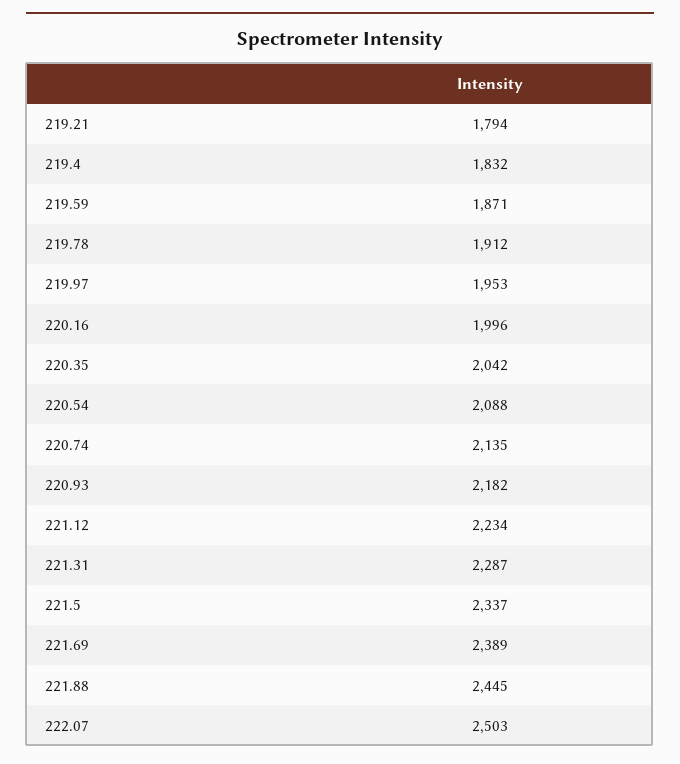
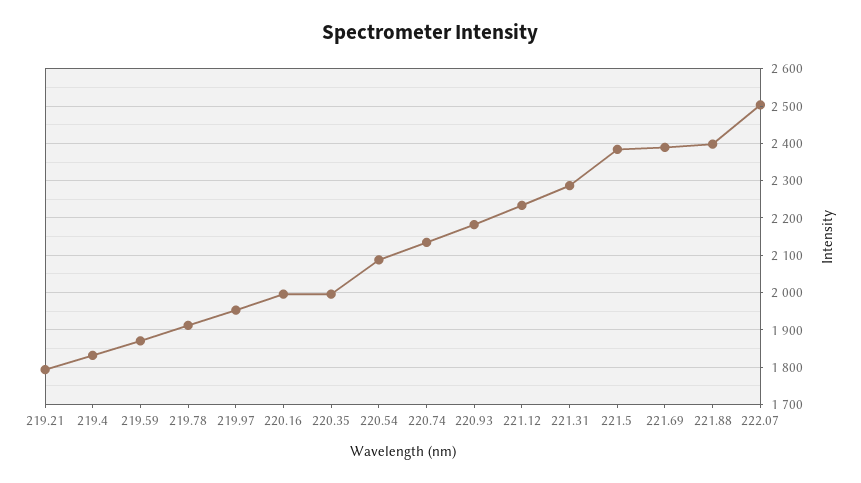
  {
    "219.21": 1794,
    "219.4": 1832,
    "219.59": 1871,
    "219.78": 1912,
    "219.97": 1953,
    "220.16": 1996,
-   "220.35": 2042,
+   "220.35": 2000,
    "220.54": 2088,
    "220.74": 2135,
    "220.93": 2182,
    "221.12": 2234,
    "221.31": 2287,
-   "221.5": 2337,
+   "221.5": 2380,
    "221.69": 2389,
-   "221.88": 2445,
+   "221.88": 2400,
    "222.07": 2503
  }

